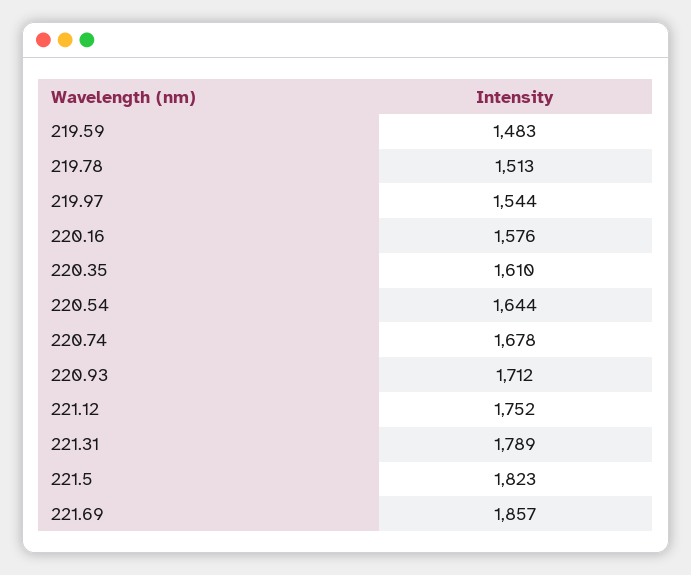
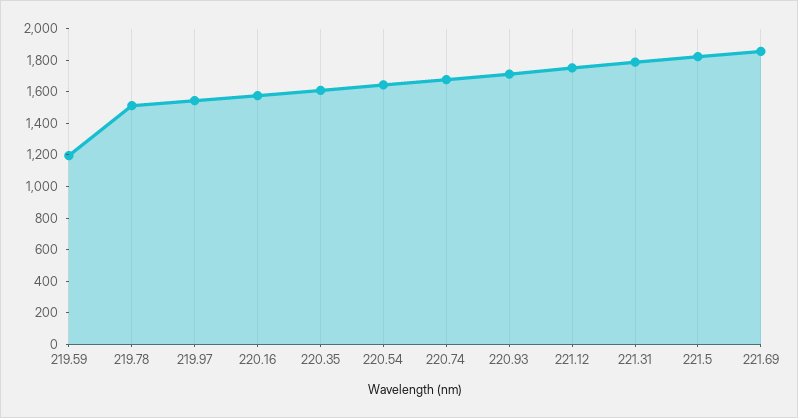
  {
-   "219.59": 1483,
+   "219.59": 1200,
    "219.78": 1513,
    "219.97": 1544,
    "220.16": 1576,
    "220.35": 1610,
    "220.54": 1644,
    "220.74": 1678,
    "220.93": 1712,
    "221.12": 1752,
    "221.31": 1789,
    "221.5": 1823,
    "221.69": 1857
  }

